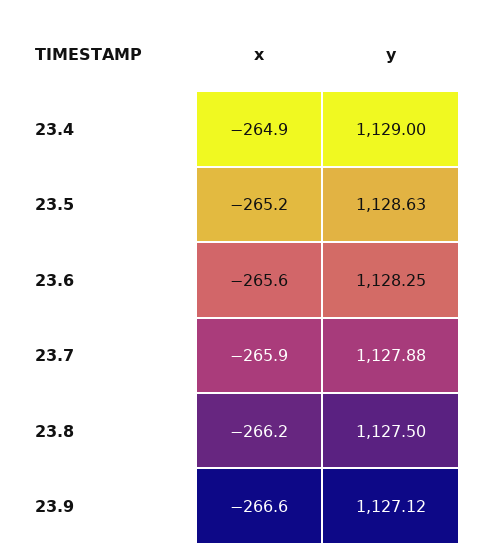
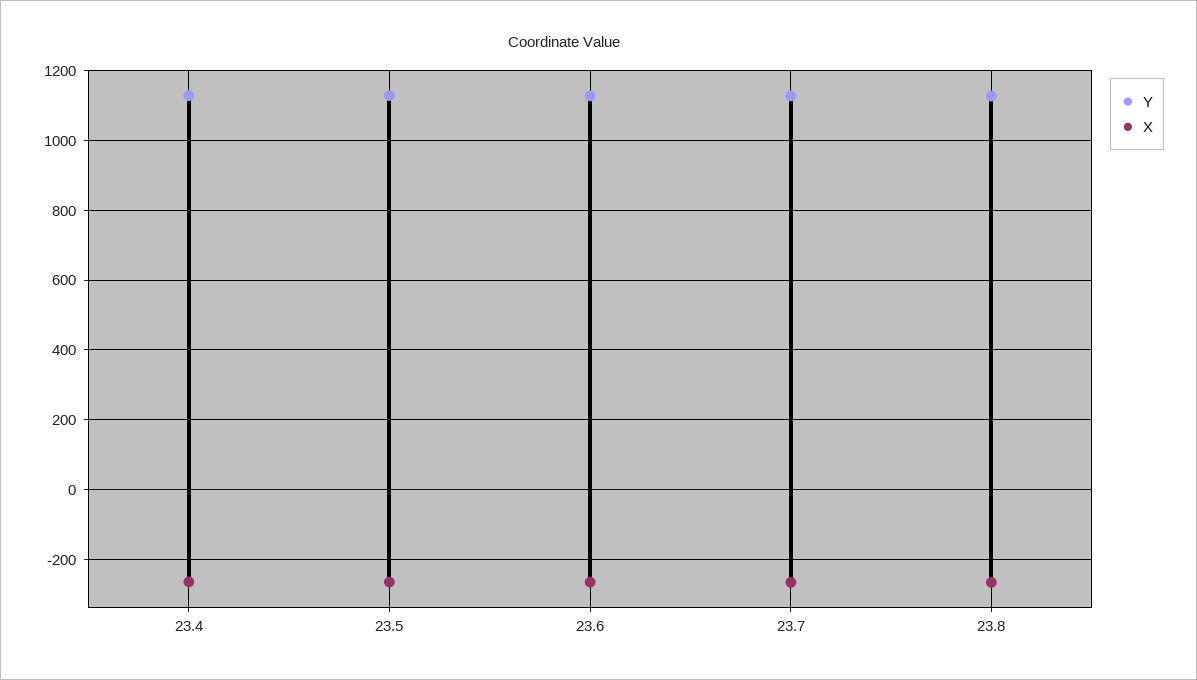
  {
    "x": {
      "23.4": -264.9,
      "23.5": -265.2,
      "23.6": -265.6,
      "23.7": -265.9,
-     "23.8": -266.2,
+     "23.8": -266.2
-     "23.9": -266.6
    },
    "y": {
      "23.4": 1129,
      "23.5": 1128.63,
      "23.6": 1128.25,
      "23.7": 1127.88,
-     "23.8": 1127.5,
+     "23.8": 1127.5
-     "23.9": 1127.12
    }
  }

